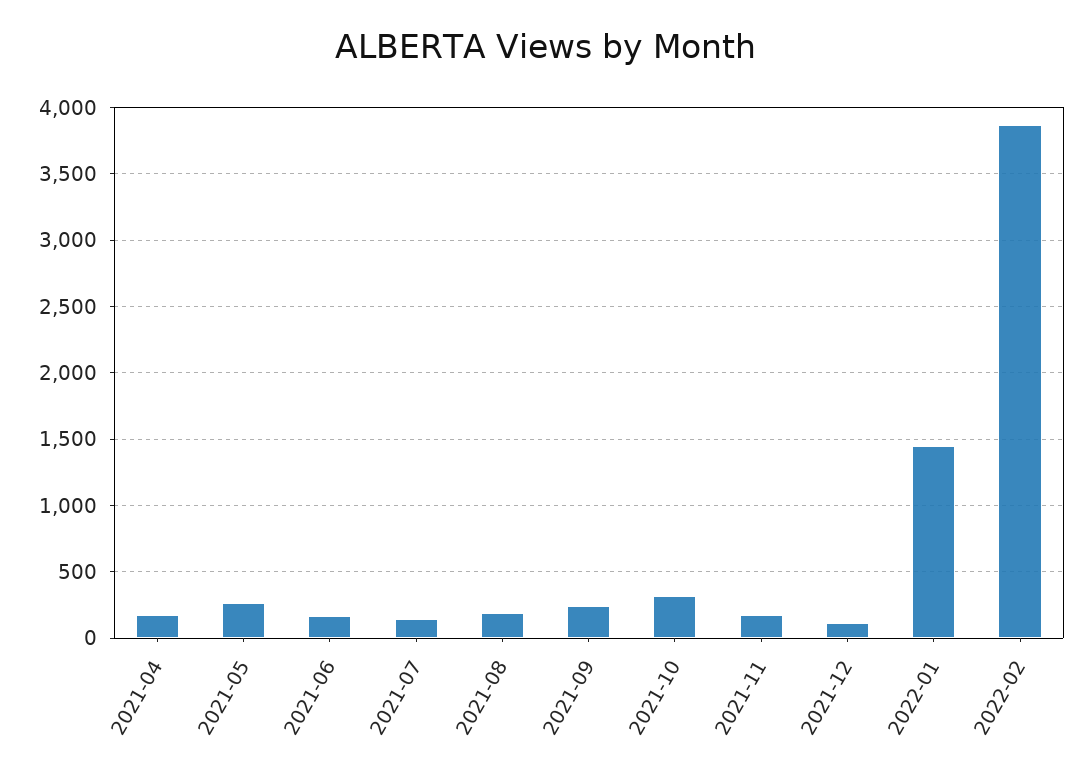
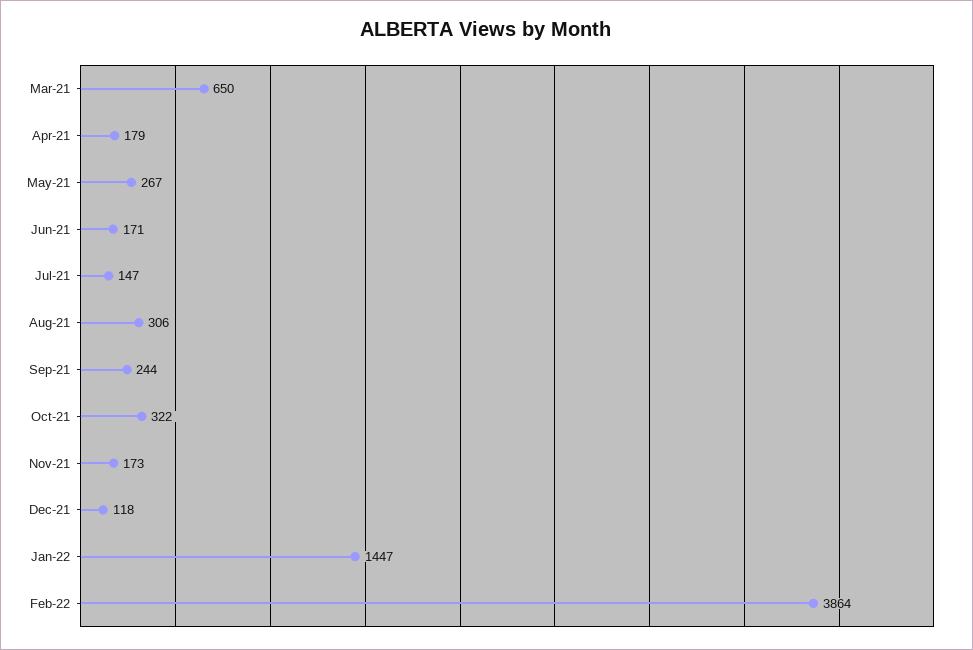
  {
    "2021-04": 179,
    "2021-05": 267,
    "2021-06": 171,
    "2021-07": 147,
-   "2021-08": 200,
+   "2021-08": 306,
    "2021-09": 244,
    "2021-10": 322,
    "2021-11": 173,
    "2021-12": 118,
    "2022-01": 1447,
-   "2022-02": 3864
+   "2022-02": 3864,
+   "Mar-21": 650
  }

